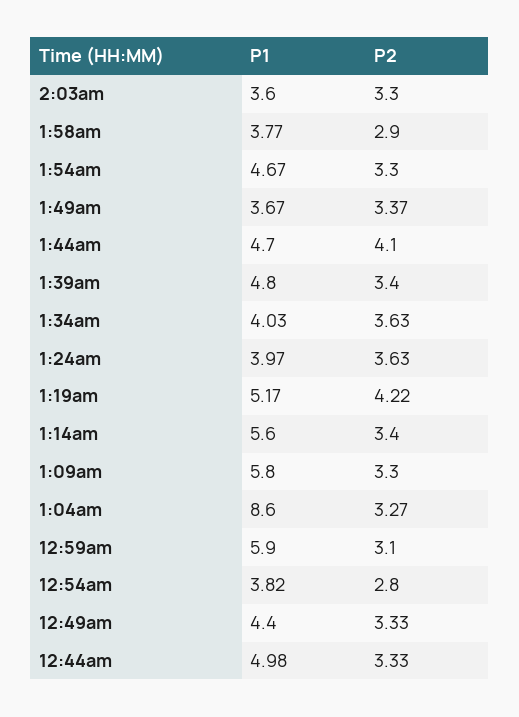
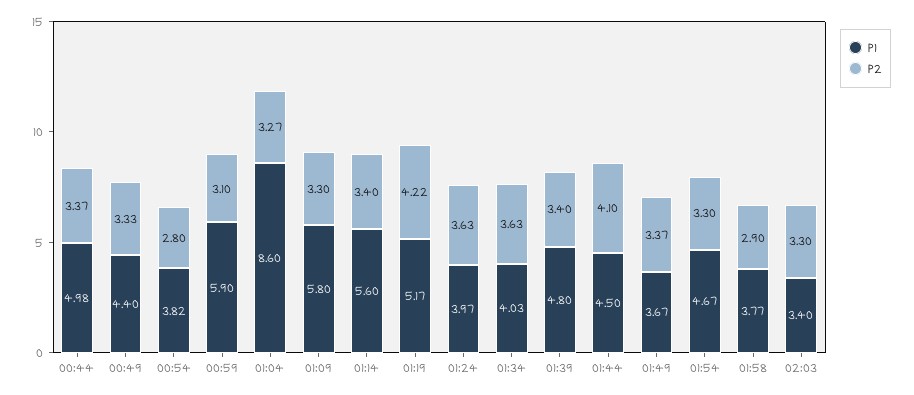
  {
    "P1": {
-     "2:03am": 3.6,
+     "2:03am": 3.4,
      "1:58am": 3.77,
      "1:54am": 4.67,
      "1:49am": 3.67,
-     "1:44am": 4.7,
+     "1:44am": 4.5,
      "1:39am": 4.8,
      "1:34am": 4.03,
      "1:24am": 3.97,
      "1:19am": 5.17,
      "1:14am": 5.6,
      "1:09am": 5.8,
      "1:04am": 8.6,
      "12:59am": 5.9,
      "12:54am": 3.82,
      "12:49am": 4.4,
      "12:44am": 4.98
    },
    "P2": {
      "2:03am": 3.3,
      "1:58am": 2.9,
      "1:54am": 3.3,
      "1:49am": 3.37,
      "1:44am": 4.1,
      "1:39am": 3.4,
      "1:34am": 3.63,
      "1:24am": 3.63,
      "1:19am": 4.22,
      "1:14am": 3.4,
      "1:09am": 3.3,
      "1:04am": 3.27,
      "12:59am": 3.1,
      "12:54am": 2.8,
      "12:49am": 3.33,
-     "12:44am": 3.33
+     "12:44am": 3.37
    }
  }

